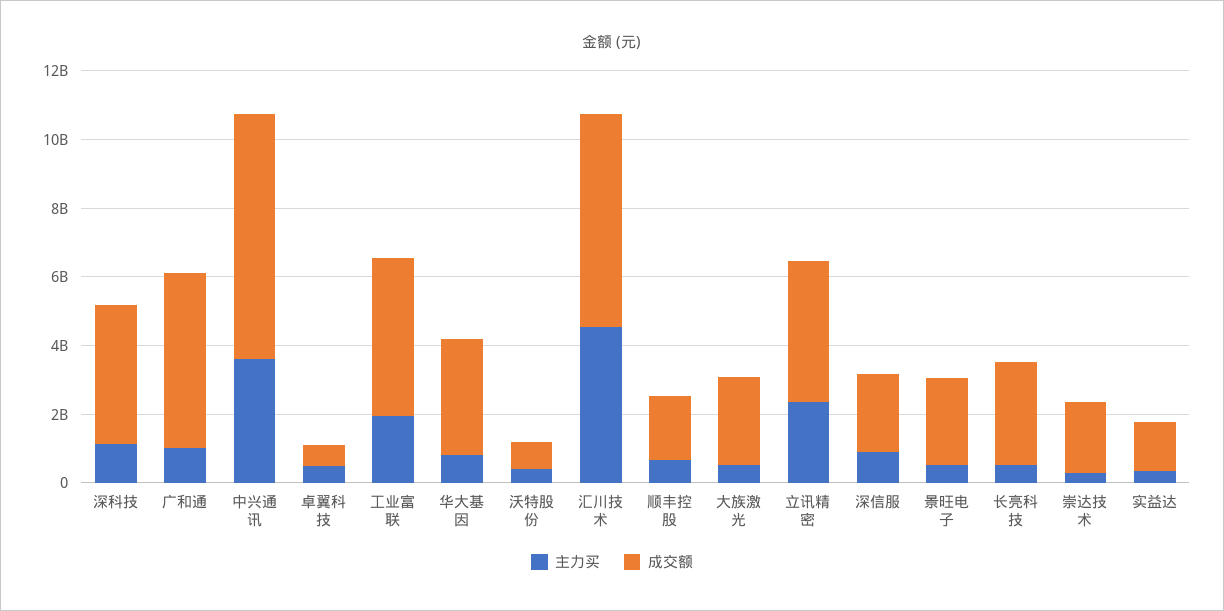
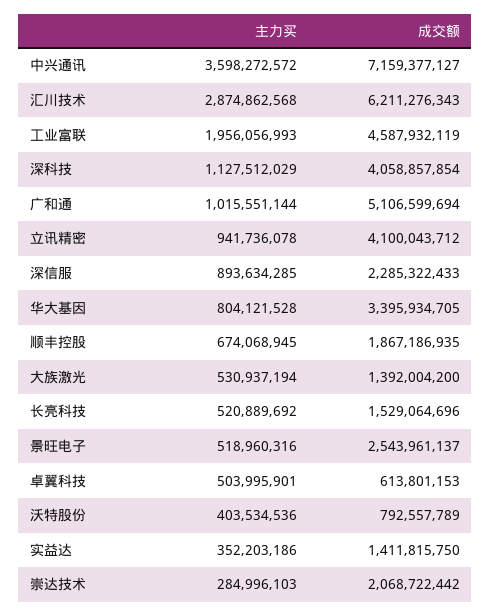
  {
    "主力买": {
      "深科技": 1127512029,
      "广和通": 1015551144,
      "中兴通讯": 3598272572,
      "卓翼科技": 503995901,
      "工业富联": 1956056993,
      "华大基因": 804121528,
      "沃特股份": 403534536,
-     "汇川技术": 4500000000,
+     "汇川技术": 2874862568,
      "顺丰控股": 674068945,
      "大族激光": 530937194,
-     "立讯精密": 2500000000,
+     "立讯精密": 941736078,
      "深信服": 893634285,
      "景旺电子": 518960316,
      "长亮科技": 520889692,
      "崇达技术": 284996103,
      "实益达": 352203186
    },
    "成交额": {
      "深科技": 4058857854,
      "广和通": 5106599694,
      "中兴通讯": 7159377127,
      "卓翼科技": 613801153,
      "工业富联": 4587932119,
      "华大基因": 3395934705,
      "沃特股份": 792557789,
      "汇川技术": 6211276343,
      "顺丰控股": 1867186935,
-     "大族激光": 2500000000,
+     "大族激光": 1392004200,
      "立讯精密": 4100043712,
      "深信服": 2285322433,
      "景旺电子": 2543961137,
-     "长亮科技": 3000000000,
+     "长亮科技": 1529064696,
      "崇达技术": 2068722442,
      "实益达": 1411815750
    }
  }

